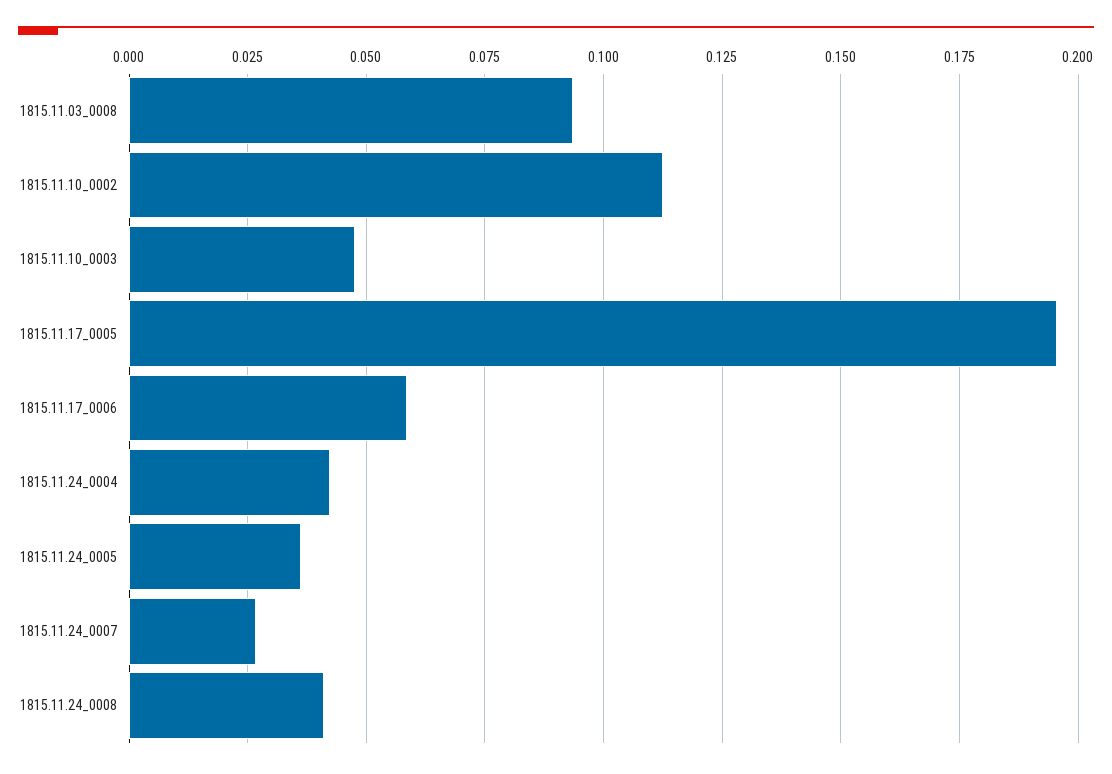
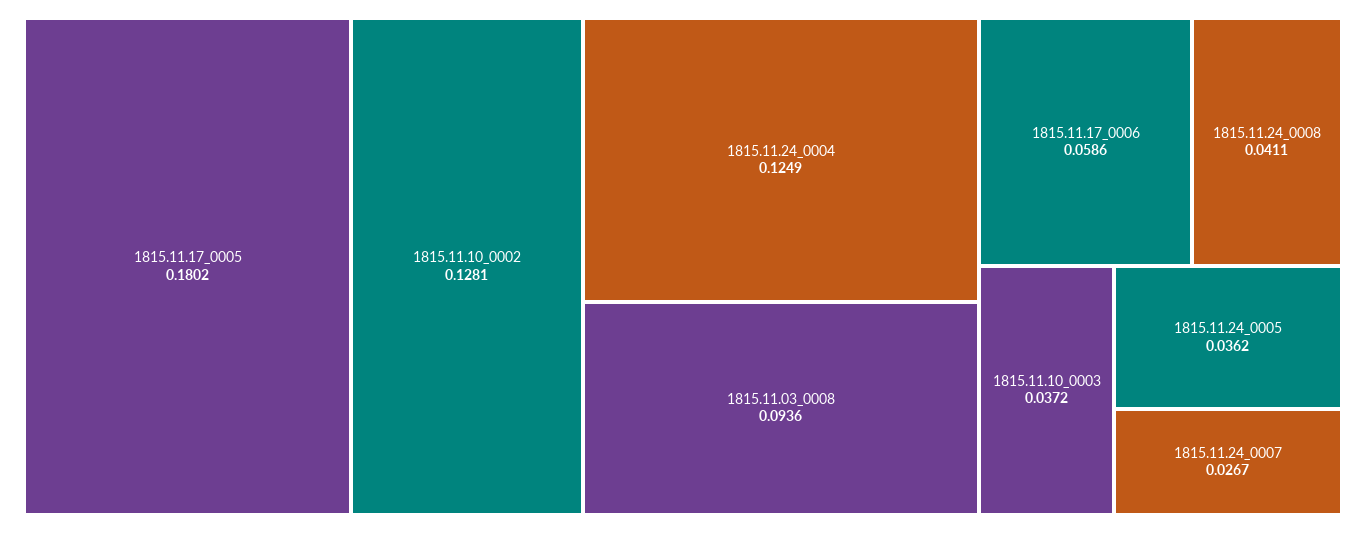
  {
    "1815.11.03_0008": 0.0936,
-   "1815.11.10_0002": 0.1125,
+   "1815.11.10_0002": 0.1281,
-   "1815.11.10_0003": 0.0475,
+   "1815.11.10_0003": 0.0372,
-   "1815.11.17_0005": 0.195,
+   "1815.11.17_0005": 0.1802,
    "1815.11.17_0006": 0.0586,
-   "1815.11.24_0004": 0.0425,
+   "1815.11.24_0004": 0.1249,
    "1815.11.24_0005": 0.0362,
    "1815.11.24_0007": 0.0267,
    "1815.11.24_0008": 0.0411
  }

